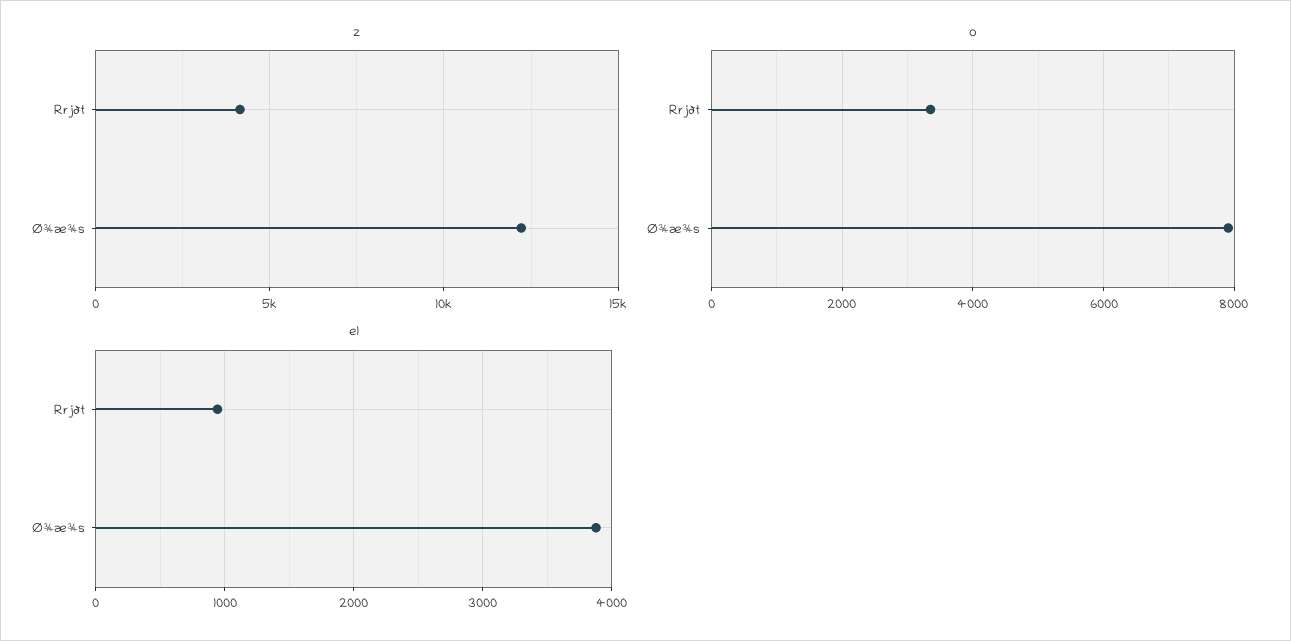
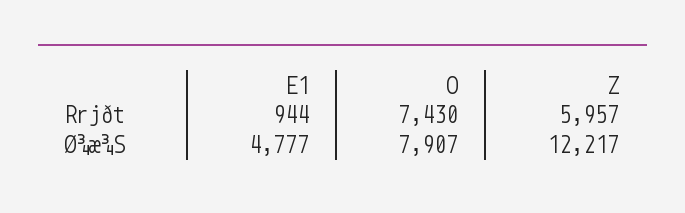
  {
    "z": {
-     "Rrjðt": 4000,
+     "Rrjðt": 5957,
      "Ø¾æ¾s": 12217
    },
    "o": {
-     "Rrjðt": 3400,
+     "Rrjðt": 7430,
      "Ø¾æ¾s": 7907
    },
    "e1": {
      "Rrjðt": 944,
-     "Ø¾æ¾s": 3900
+     "Ø¾æ¾s": 4777
    }
  }

